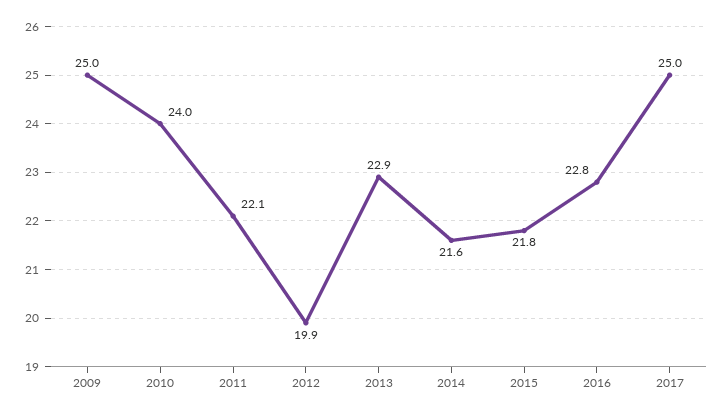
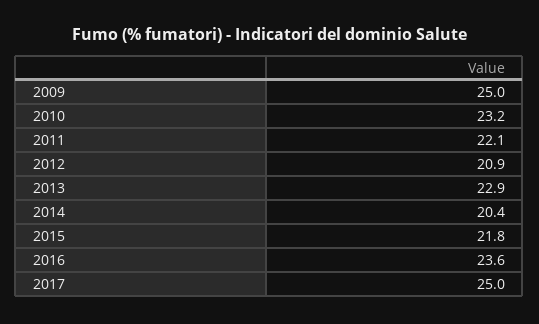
  {
    "2009": 25,
-   "2010": 24,
+   "2010": 23.2,
    "2011": 22.1,
-   "2012": 19.9,
+   "2012": 20.9,
    "2013": 22.9,
-   "2014": 21.6,
+   "2014": 20.4,
    "2015": 21.8,
-   "2016": 22.8,
+   "2016": 23.6,
    "2017": 25
  }

